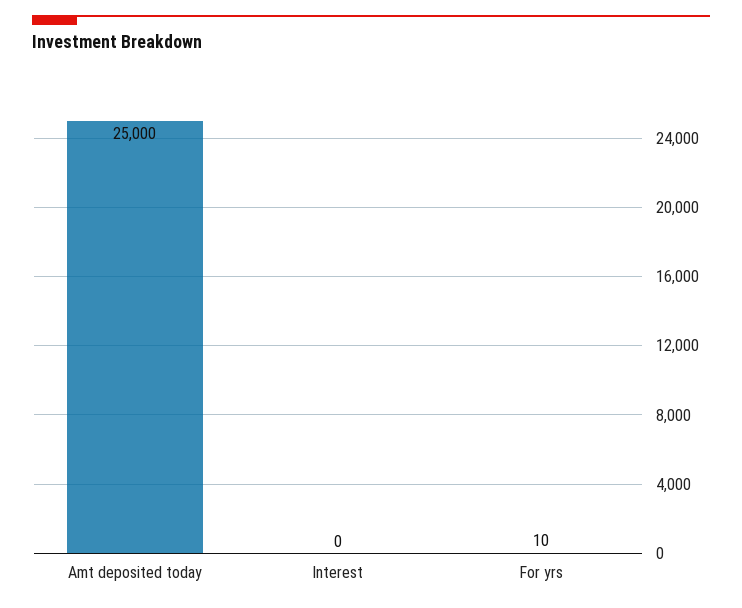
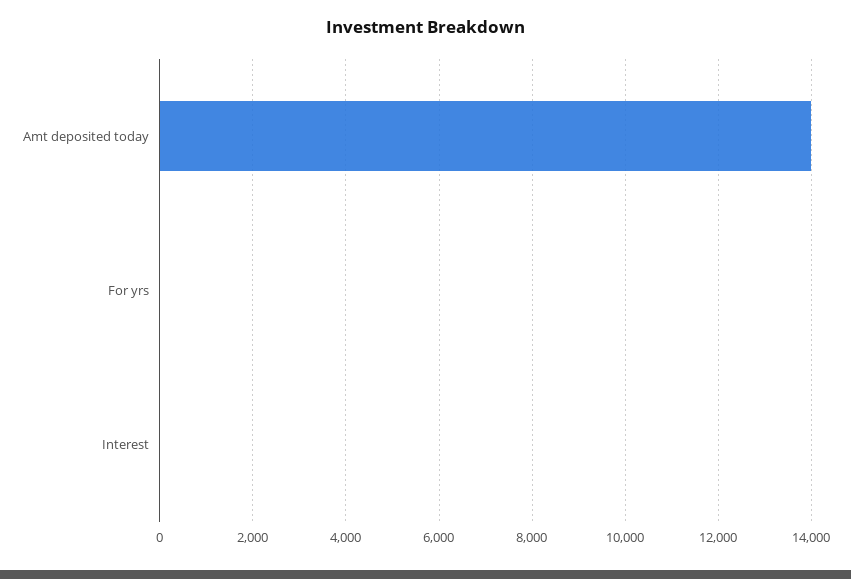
  {
-   "Amt deposited today": 25000,
+   "Amt deposited today": 14000,
    "Interest": 0,
    "For yrs": 10
  }

